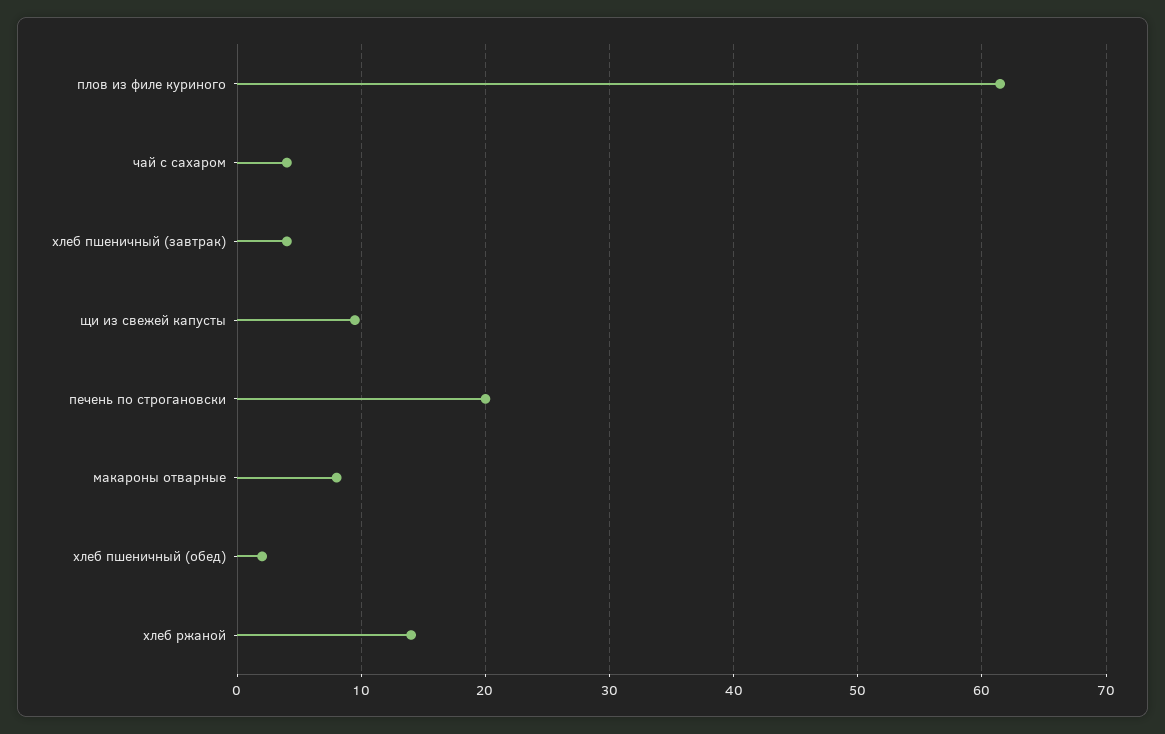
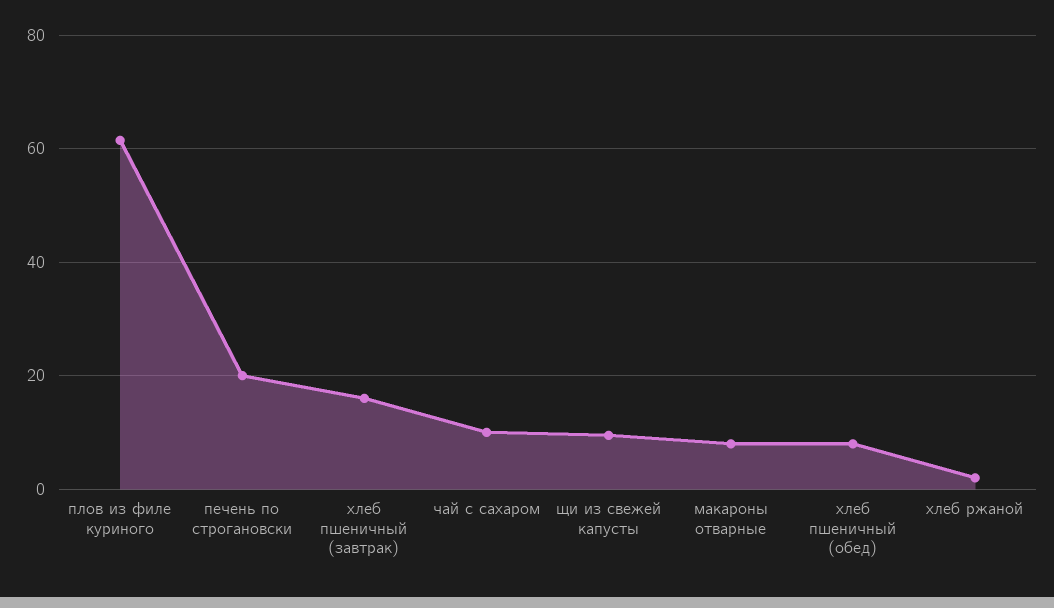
  {
    "плов из филе куриного": 61,
-   "чай с сахаром": 4,
+   "чай с сахаром": 10,
-   "хлеб пшеничный (завтрак)": 4,
+   "хлеб пшеничный (завтрак)": 16,
    "щи из свежей капусты": 9,
    "печень по строгановски": 20,
    "макароны отварные": 8,
-   "хлеб пшеничный (обед)": 2,
+   "хлеб пшеничный (обед)": 8,
-   "хлеб ржаной": 14
+   "хлеб ржаной": 2
  }

